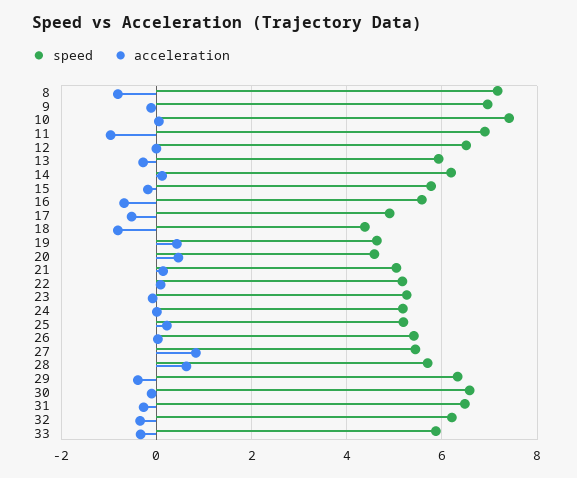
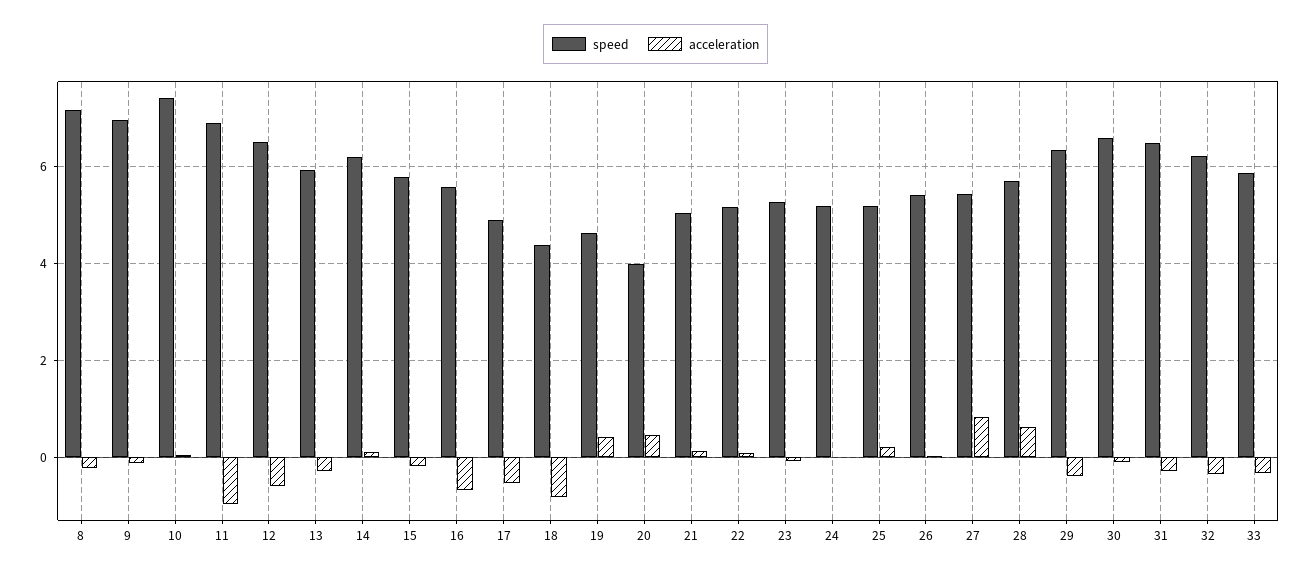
  {
    "speed": {
      "8": 7.2,
      "9": 7,
      "10": 7.4,
      "11": 7,
      "12": 6.6,
      "13": 6,
      "14": 6.2,
      "15": 5.8,
      "16": 5.6,
      "17": 5,
      "18": 4.4,
      "19": 4.6,
-     "20": 4.6,
+     "20": 4,
      "21": 5,
      "22": 5.2,
      "23": 5.2,
      "24": 5.2,
      "25": 5.2,
      "26": 5.4,
      "27": 5.4,
      "28": 5.8,
      "29": 6.4,
      "30": 6.6,
      "31": 6.4,
      "32": 6.2,
      "33": 5.8
    },
    "acceleration": {
-     "8": -0.8,
+     "8": -0.2,
      "9": -0.2,
      "10": 0,
      "11": -1,
-     "12": 0,
+     "12": -0.6,
      "13": -0.2,
      "14": 0.2,
      "15": -0.2,
      "16": -0.6,
      "17": -0.6,
      "18": -0.8,
      "19": 0.4,
      "20": 0.4,
      "21": 0.2,
      "22": 0,
      "23": 0,
      "24": 0,
      "25": 0.2,
      "26": 0,
      "27": 0.8,
      "28": 0.6,
      "29": -0.4,
      "30": -0.2,
      "31": -0.2,
      "32": -0.4,
      "33": -0.4
    }
  }

